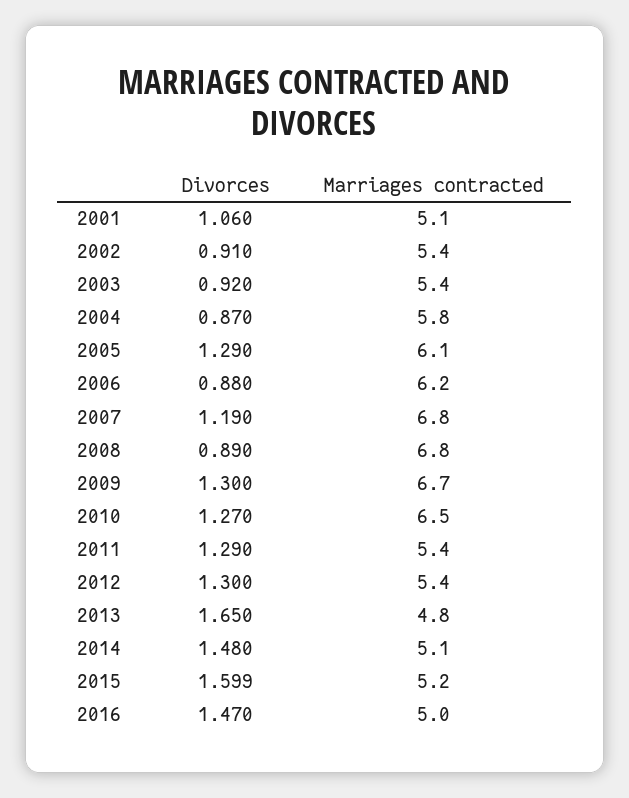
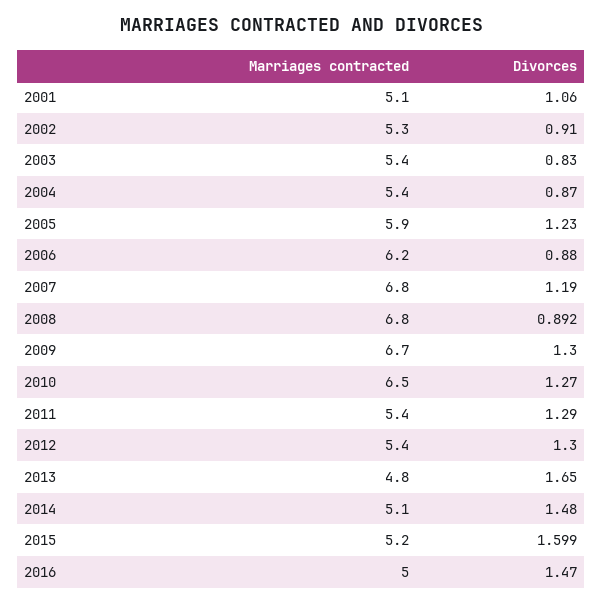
  {
    "Divorces": {
      "2001": 1.06,
      "2002": 0.91,
-     "2003": 0.92,
+     "2003": 0.83,
      "2004": 0.87,
-     "2005": 1.29,
+     "2005": 1.23,
      "2006": 0.88,
      "2007": 1.19,
-     "2008": 0.89,
+     "2008": 0.892,
      "2009": 1.3,
      "2010": 1.27,
      "2011": 1.29,
      "2012": 1.3,
      "2013": 1.65,
      "2014": 1.48,
      "2015": 1.599,
      "2016": 1.47
    },
    "Marriages contracted": {
      "2001": 5.1,
-     "2002": 5.4,
+     "2002": 5.3,
      "2003": 5.4,
-     "2004": 5.8,
+     "2004": 5.4,
-     "2005": 6.1,
+     "2005": 5.9,
      "2006": 6.2,
      "2007": 6.8,
      "2008": 6.8,
      "2009": 6.7,
      "2010": 6.5,
      "2011": 5.4,
      "2012": 5.4,
      "2013": 4.8,
      "2014": 5.1,
      "2015": 5.2,
      "2016": 5
    }
  }

